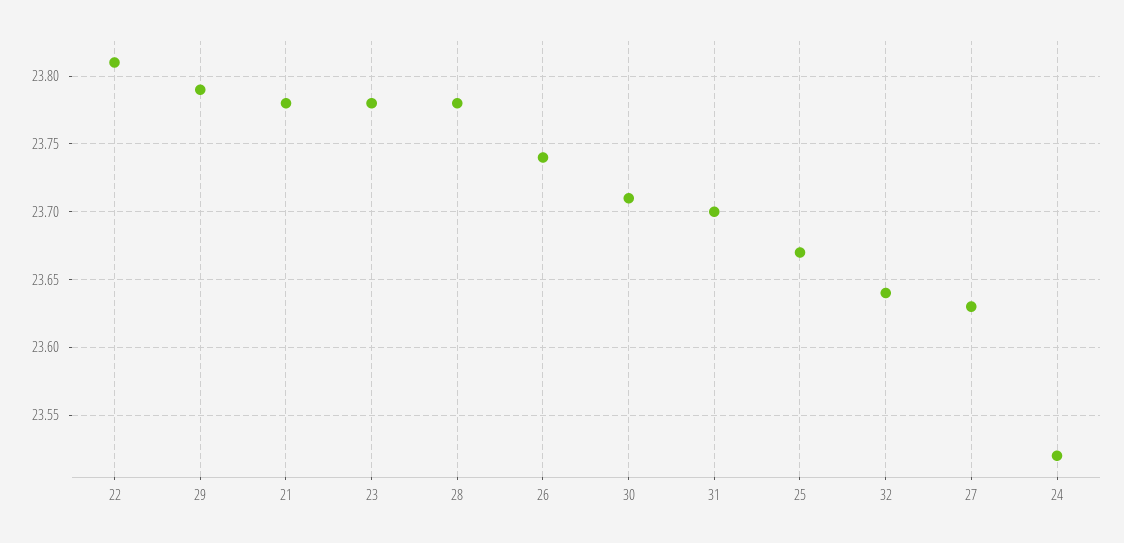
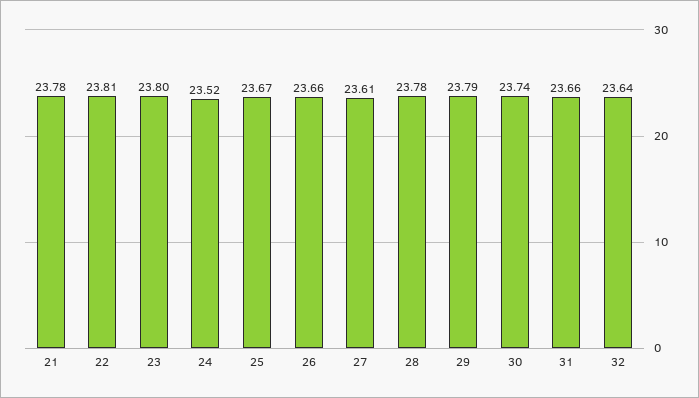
  {
    "22": 23.81,
    "29": 23.79,
    "21": 23.78,
-   "23": 23.78,
+   "23": 23.8,
    "28": 23.78,
-   "26": 23.74,
+   "26": 23.66,
-   "30": 23.71,
+   "30": 23.74,
-   "31": 23.7,
+   "31": 23.66,
    "25": 23.67,
    "32": 23.64,
-   "27": 23.63,
+   "27": 23.61,
    "24": 23.52
  }

